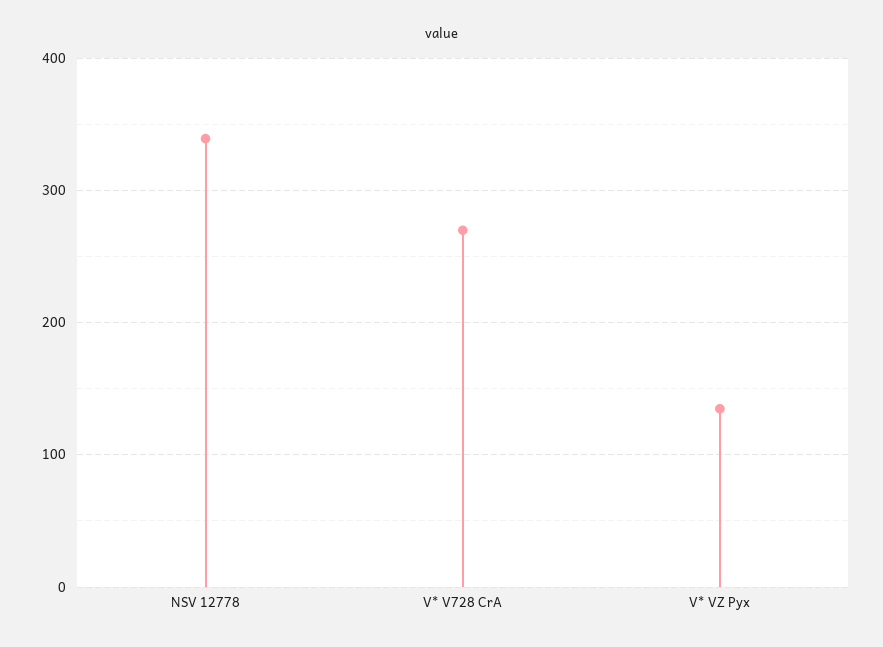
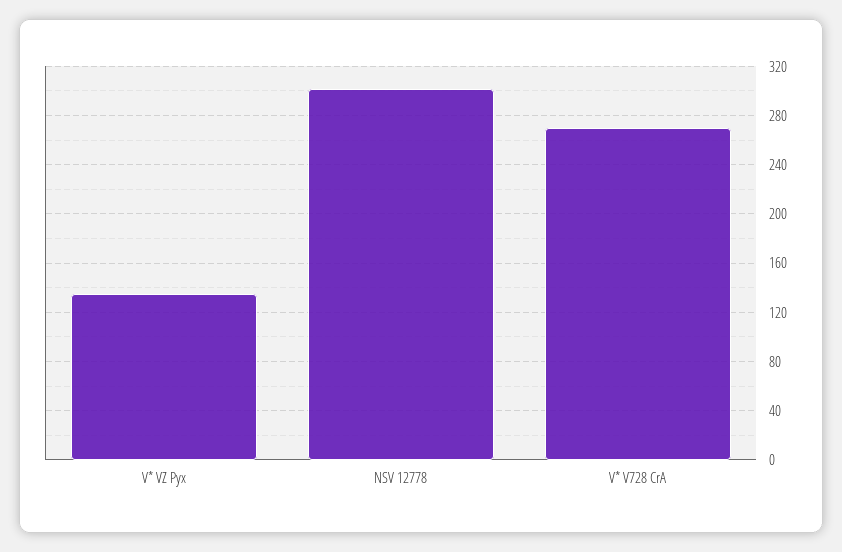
  {
-   "NSV 12778": 340,
+   "NSV 12778": 300,
    "V* V728 CrA": 270,
    "V* VZ Pyx": 135
  }

